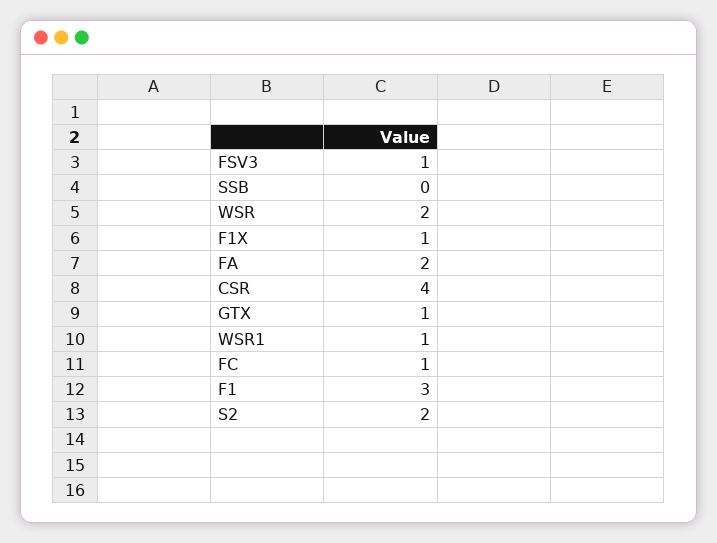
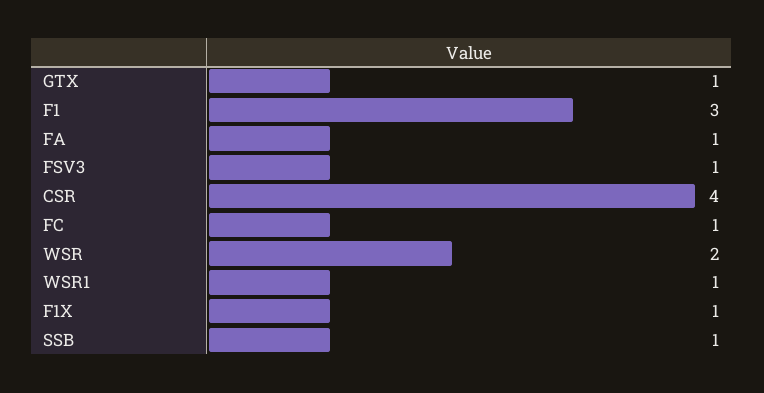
  {
    "FSV3": 1,
-   "SSB": 0,
+   "SSB": 1,
    "WSR": 2,
    "F1X": 1,
-   "FA": 2,
+   "FA": 1,
    "CSR": 4,
    "GTX": 1,
    "WSR1": 1,
    "FC": 1,
-   "F1": 3,
+   "F1": 3
-   "S2": 2
  }

